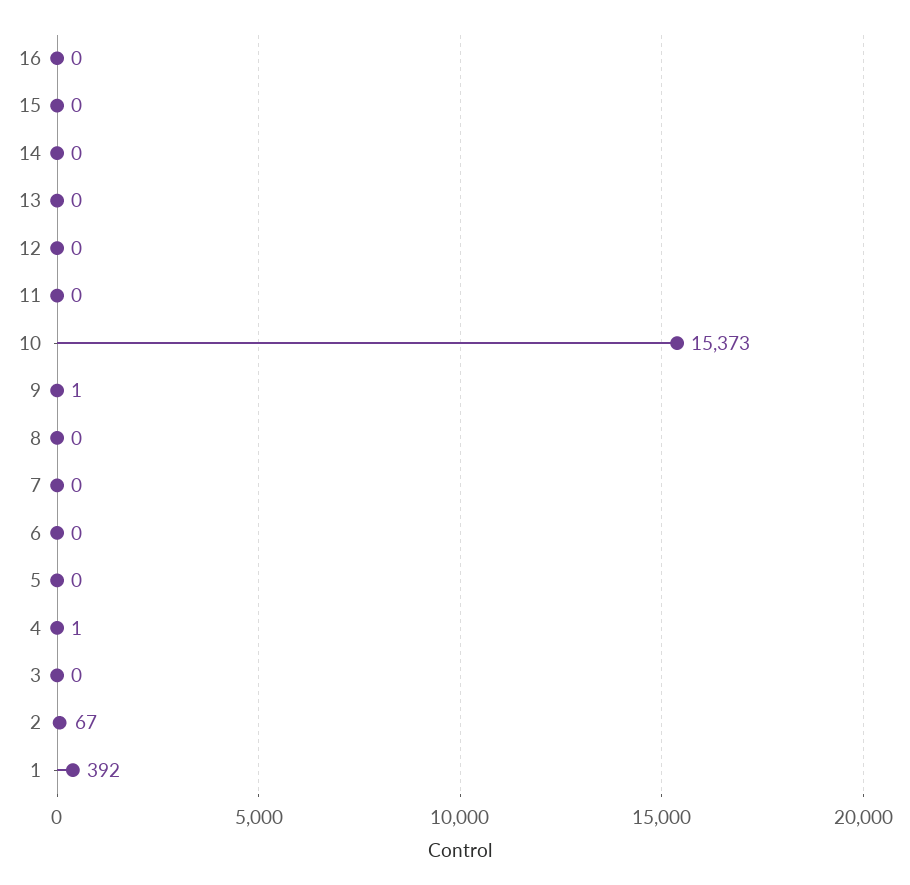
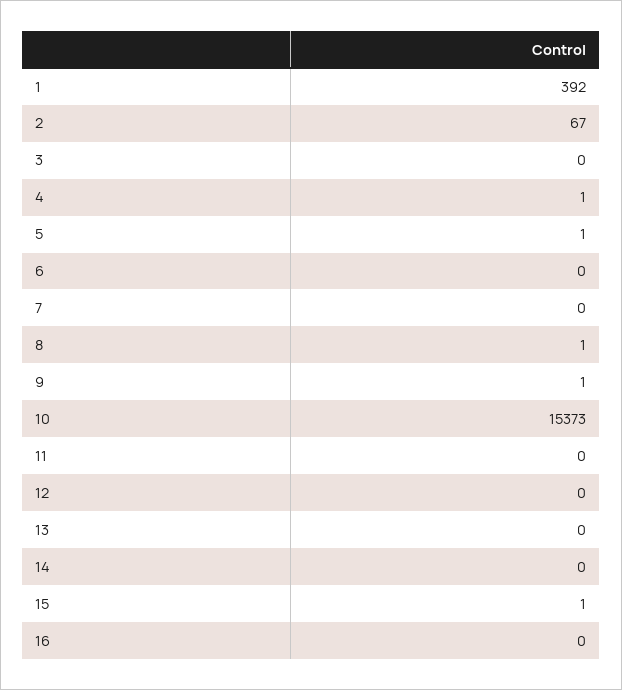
  {
    "16": 0,
-   "15": 0,
+   "15": 1,
    "14": 0,
    "13": 0,
    "12": 0,
    "11": 0,
    "10": 15373,
    "9": 1,
-   "8": 0,
+   "8": 1,
    "7": 0,
    "6": 0,
-   "5": 0,
+   "5": 1,
    "4": 1,
    "3": 0,
    "2": 67,
    "1": 392
  }

